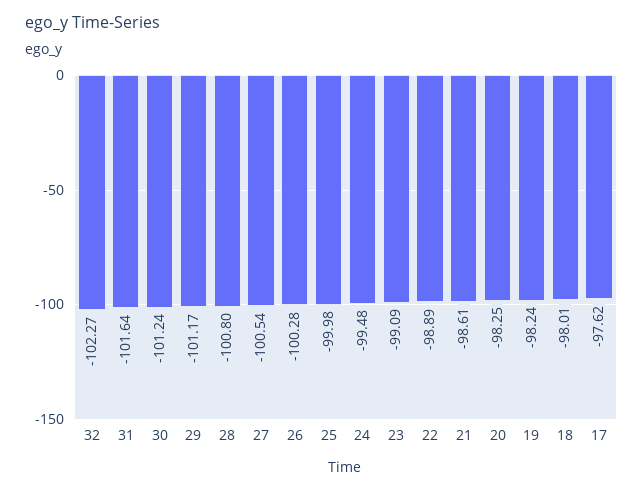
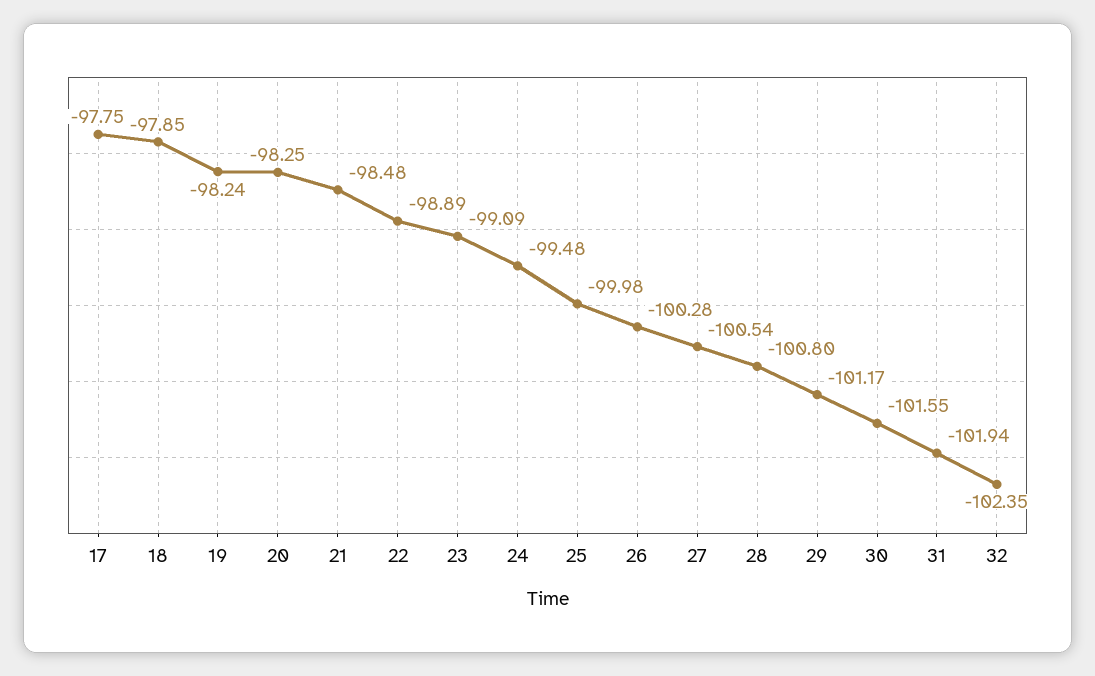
  {
-   "32": -102.27,
+   "32": -102.35,
-   "31": -101.64,
+   "31": -101.94,
-   "30": -101.24,
+   "30": -101.55,
    "29": -101.17,
    "28": -100.8,
    "27": -100.54,
    "26": -100.28,
    "25": -99.98,
    "24": -99.48,
    "23": -99.09,
    "22": -98.89,
-   "21": -98.61,
+   "21": -98.48,
    "20": -98.25,
    "19": -98.24,
-   "18": -98.01,
+   "18": -97.85,
-   "17": -97.62
+   "17": -97.75
  }

